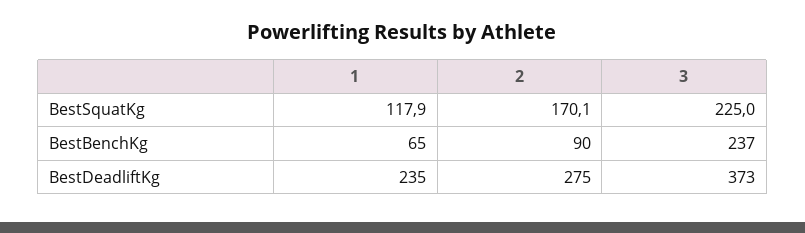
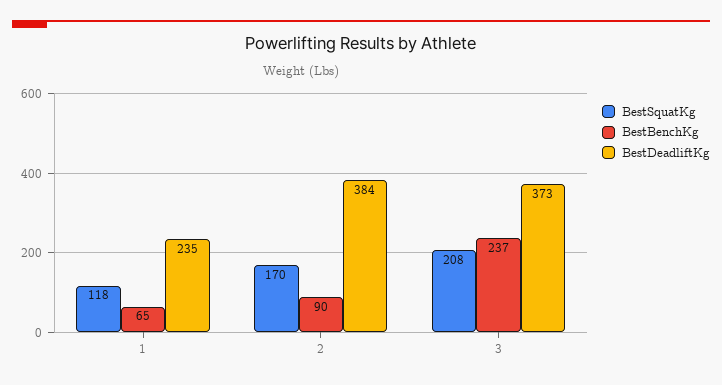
  {
    "BestSquatKg": {
      "1": 117.9,
      "2": 170.1,
-     "3": 225
+     "3": 208
    },
    "BestBenchKg": {
      "1": 65,
      "2": 90,
      "3": 237
    },
    "BestDeadliftKg": {
      "1": 235,
-     "2": 275,
+     "2": 384,
      "3": 373
    }
  }

